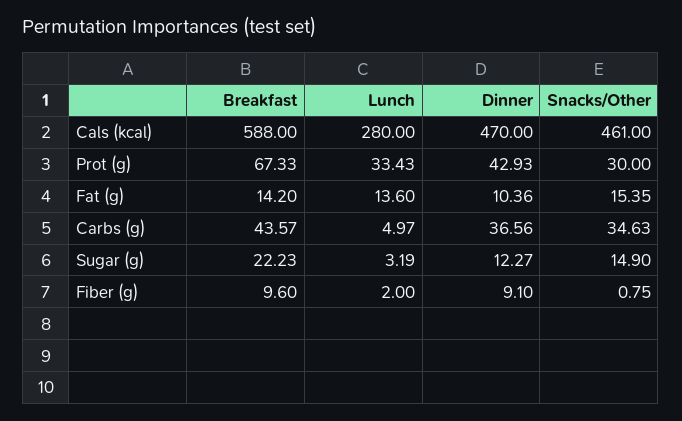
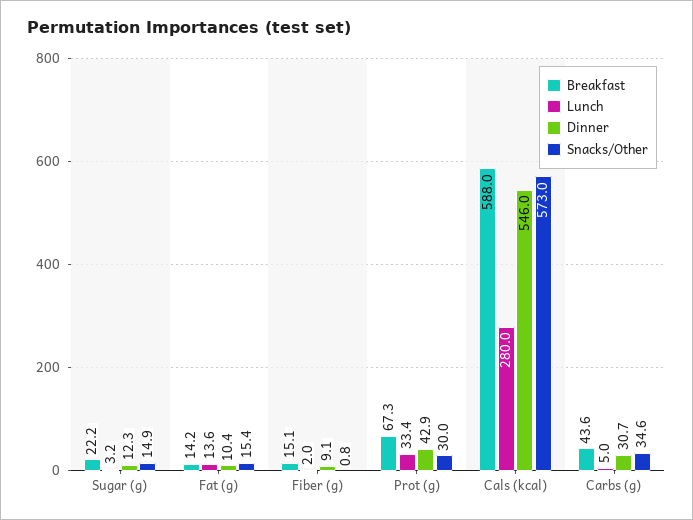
  {
    "Breakfast": {
      "Cals (kcal)": 588,
      "Prot (g)": 67.33,
      "Fat (g)": 14.2,
      "Carbs (g)": 43.57,
      "Sugar (g)": 22.23,
-     "Fiber (g)": 9.6
+     "Fiber (g)": 15.1
    },
    "Lunch": {
      "Cals (kcal)": 280,
      "Prot (g)": 33.43,
      "Fat (g)": 13.6,
      "Carbs (g)": 4.97,
      "Sugar (g)": 3.19,
      "Fiber (g)": 2
    },
    "Dinner": {
-     "Cals (kcal)": 470,
+     "Cals (kcal)": 546,
      "Prot (g)": 42.93,
      "Fat (g)": 10.36,
-     "Carbs (g)": 36.56,
+     "Carbs (g)": 30.7,
      "Sugar (g)": 12.27,
      "Fiber (g)": 9.1
    },
    "Snacks/Other": {
-     "Cals (kcal)": 461,
+     "Cals (kcal)": 573,
      "Prot (g)": 30,
      "Fat (g)": 15.35,
      "Carbs (g)": 34.63,
      "Sugar (g)": 14.9,
      "Fiber (g)": 0.75
    }
  }

